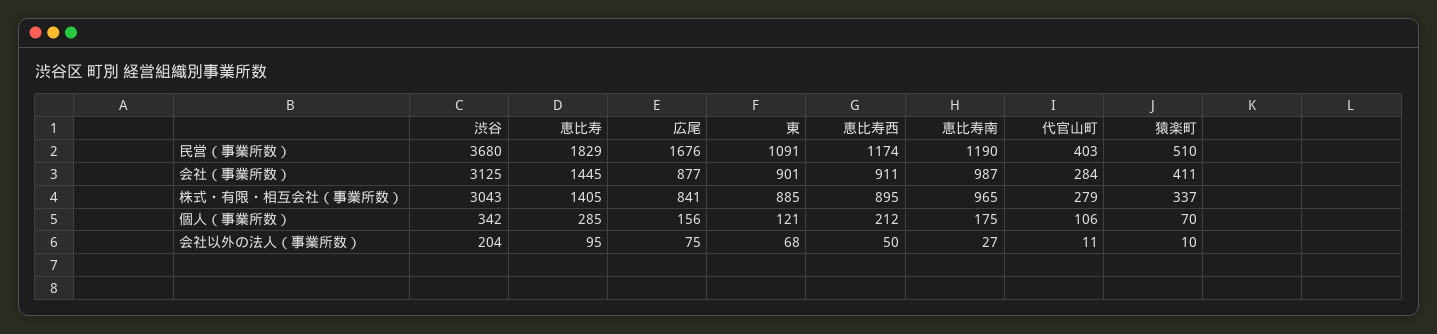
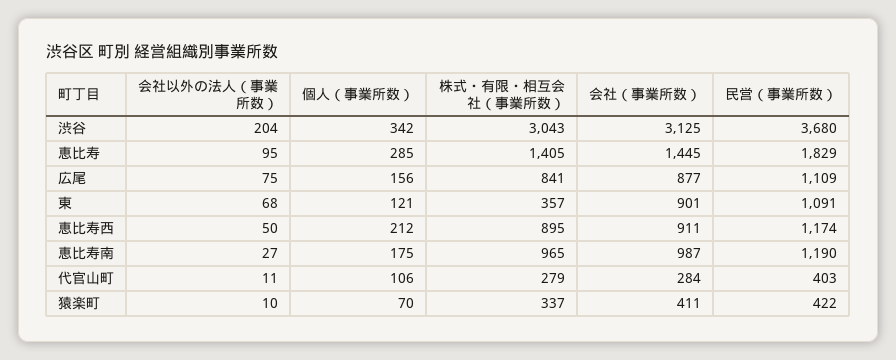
  {
    "渋谷": {
      "民営（事業所数）": 3680,
      "会社（事業所数）": 3125,
      "株式・有限・相互会社（事業所数）": 3043,
      "個人（事業所数）": 342,
      "会社以外の法人（事業所数）": 204
    },
    "恵比寿": {
      "民営（事業所数）": 1829,
      "会社（事業所数）": 1445,
      "株式・有限・相互会社（事業所数）": 1405,
      "個人（事業所数）": 285,
      "会社以外の法人（事業所数）": 95
    },
    "広尾": {
-     "民営（事業所数）": 1676,
+     "民営（事業所数）": 1109,
      "会社（事業所数）": 877,
      "株式・有限・相互会社（事業所数）": 841,
      "個人（事業所数）": 156,
      "会社以外の法人（事業所数）": 75
    },
    "東": {
      "民営（事業所数）": 1091,
      "会社（事業所数）": 901,
-     "株式・有限・相互会社（事業所数）": 885,
+     "株式・有限・相互会社（事業所数）": 357,
      "個人（事業所数）": 121,
      "会社以外の法人（事業所数）": 68
    },
    "恵比寿西": {
      "民営（事業所数）": 1174,
      "会社（事業所数）": 911,
      "株式・有限・相互会社（事業所数）": 895,
      "個人（事業所数）": 212,
      "会社以外の法人（事業所数）": 50
    },
    "恵比寿南": {
      "民営（事業所数）": 1190,
      "会社（事業所数）": 987,
      "株式・有限・相互会社（事業所数）": 965,
      "個人（事業所数）": 175,
      "会社以外の法人（事業所数）": 27
    },
    "代官山町": {
      "民営（事業所数）": 403,
      "会社（事業所数）": 284,
      "株式・有限・相互会社（事業所数）": 279,
      "個人（事業所数）": 106,
      "会社以外の法人（事業所数）": 11
    },
    "猿楽町": {
-     "民営（事業所数）": 510,
+     "民営（事業所数）": 422,
      "会社（事業所数）": 411,
      "株式・有限・相互会社（事業所数）": 337,
      "個人（事業所数）": 70,
      "会社以外の法人（事業所数）": 10
    }
  }

